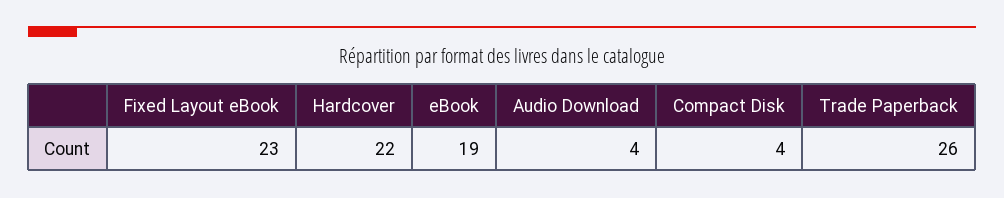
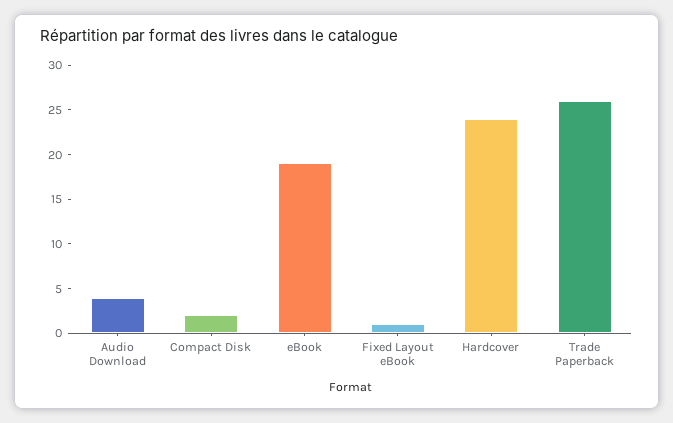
  {
-   "Fixed Layout eBook": 23,
+   "Fixed Layout eBook": 1,
-   "Hardcover": 22,
+   "Hardcover": 24,
    "eBook": 19,
    "Audio Download": 4,
-   "Compact Disk": 4,
+   "Compact Disk": 2,
    "Trade Paperback": 26
  }

